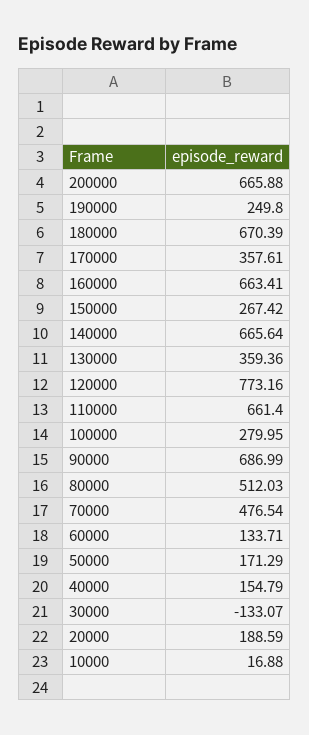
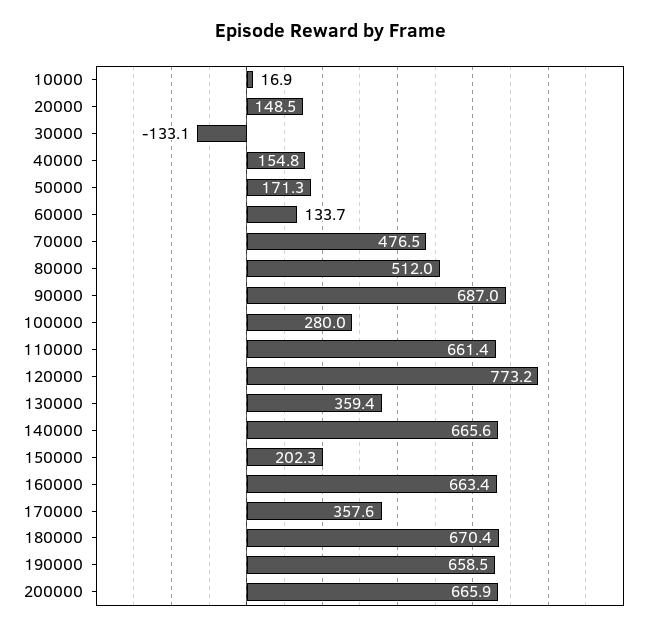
  {
    "200000": 665.88,
-   "190000": 249.8,
+   "190000": 658.5,
    "180000": 670.39,
    "170000": 357.61,
    "160000": 663.41,
-   "150000": 267.42,
+   "150000": 202.3,
    "140000": 665.64,
    "130000": 359.36,
    "120000": 773.16,
    "110000": 661.4,
    "100000": 279.95,
    "90000": 686.99,
    "80000": 512.03,
    "70000": 476.54,
    "60000": 133.71,
    "50000": 171.29,
    "40000": 154.79,
    "30000": -133.07,
-   "20000": 188.59,
+   "20000": 148.5,
    "10000": 16.88
  }

